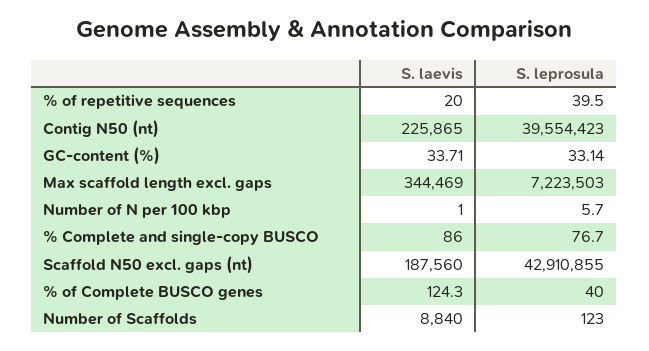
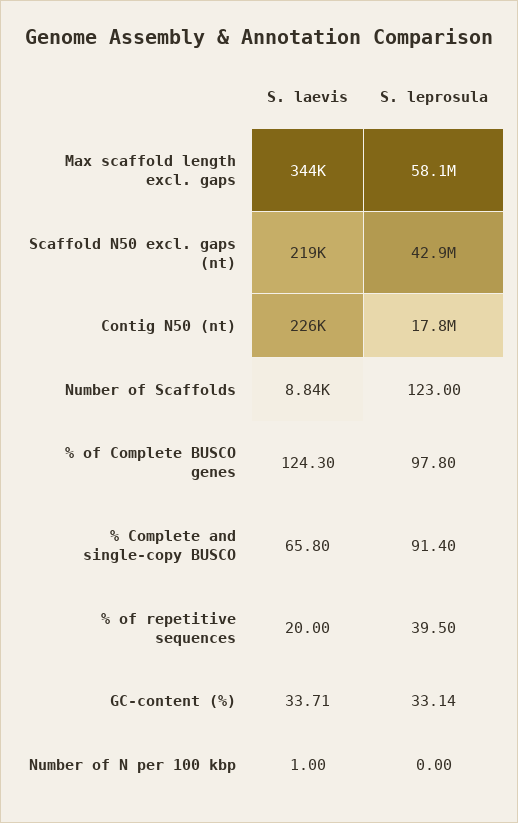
  {
    "S. laevis": {
      "% of repetitive sequences": 20,
      "Contig N50 (nt)": 225865,
      "GC-content (%)": 33.71,
      "Max scaffold length excl. gaps": 344469,
      "Number of N per 100 kbp": 1,
-     "% Complete and single-copy BUSCO": 86,
+     "% Complete and single-copy BUSCO": 65.8,
-     "Scaffold N50 excl. gaps (nt)": 187560,
+     "Scaffold N50 excl. gaps (nt)": 219000,
      "% of Complete BUSCO genes": 124.3,
      "Number of Scaffolds": 8840
    },
    "S. leprosula": {
      "% of repetitive sequences": 39.5,
-     "Contig N50 (nt)": 39554423,
+     "Contig N50 (nt)": 17800000,
      "GC-content (%)": 33.14,
-     "Max scaffold length excl. gaps": 7223503,
+     "Max scaffold length excl. gaps": 58100000,
-     "Number of N per 100 kbp": 5.7,
+     "Number of N per 100 kbp": 0,
-     "% Complete and single-copy BUSCO": 76.7,
+     "% Complete and single-copy BUSCO": 91.4,
      "Scaffold N50 excl. gaps (nt)": 42910855,
-     "% of Complete BUSCO genes": 40,
+     "% of Complete BUSCO genes": 97.8,
      "Number of Scaffolds": 123
    }
  }

